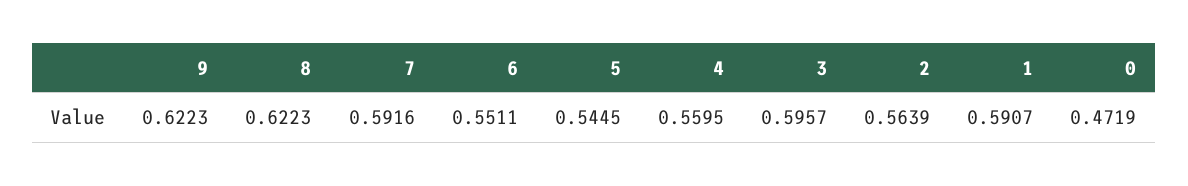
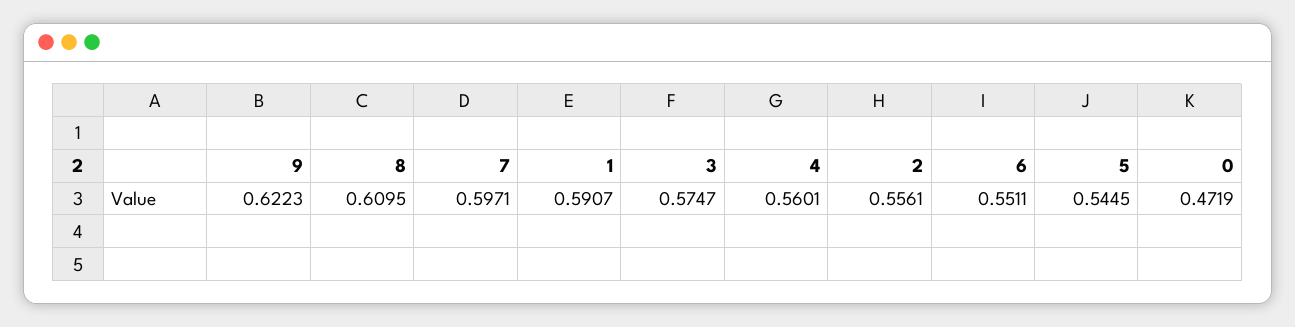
  {
    "9": 0.6223,
-   "8": 0.6223,
+   "8": 0.6095,
-   "7": 0.5916,
+   "7": 0.5971,
    "6": 0.5511,
    "5": 0.5445,
-   "4": 0.5595,
+   "4": 0.5601,
-   "3": 0.5957,
+   "3": 0.5747,
-   "2": 0.5639,
+   "2": 0.5561,
    "1": 0.5907,
    "0": 0.4719
  }

